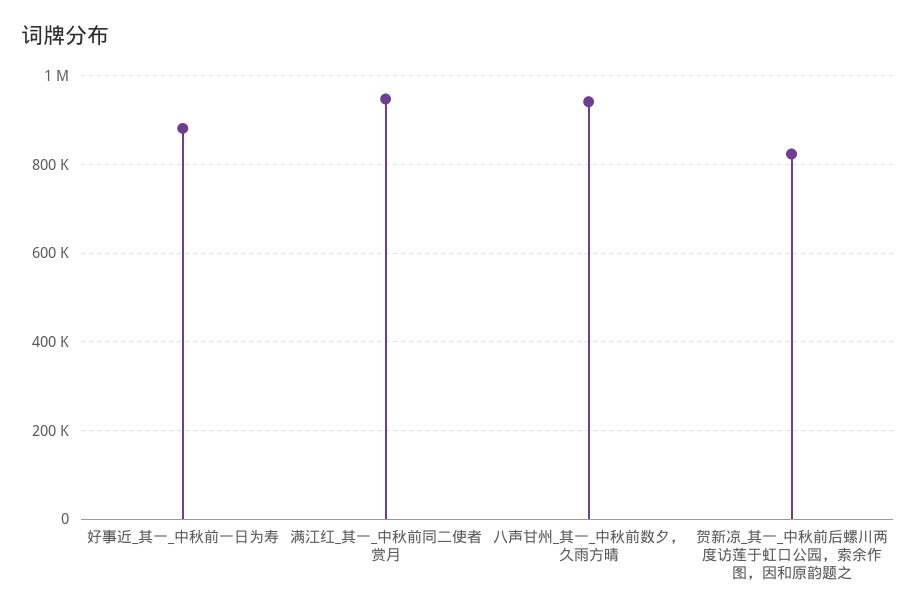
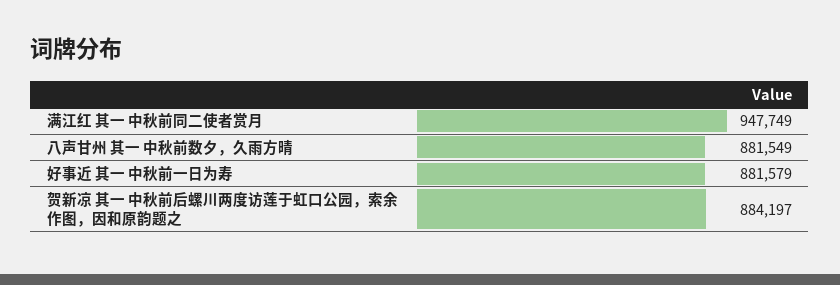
  {
    "好事近_其一_中秋前一日为寿": 881579,
    "满江红_其一_中秋前同二使者赏月": 947749,
-   "八声甘州_其一_中秋前数夕，久雨方晴": 940000,
+   "八声甘州_其一_中秋前数夕，久雨方晴": 881549,
-   "贺新凉_其一_中秋前后螺川两度访莲于虹口公园，索余作图，因和原韵题之": 820000
+   "贺新凉_其一_中秋前后螺川两度访莲于虹口公园，索余作图，因和原韵题之": 884197
  }

